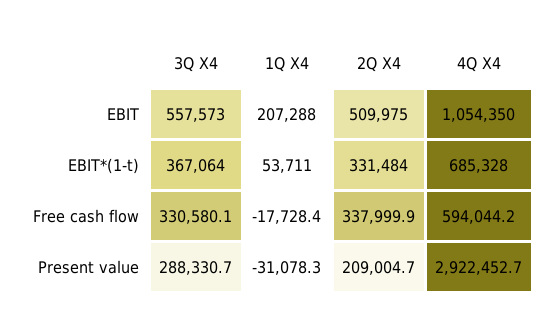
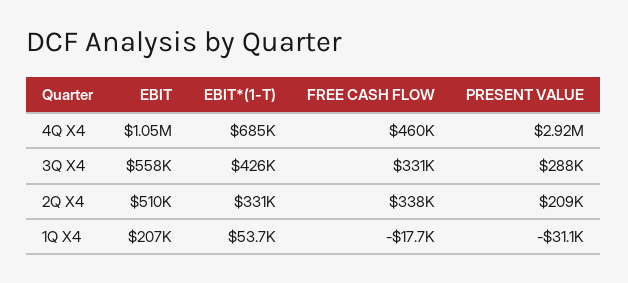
  {
    "3Q X4": {
      "EBIT": 557573,
-     "EBIT*(1-t)": 367064,
+     "EBIT*(1-t)": 426000,
      "Free cash flow": 330580.1,
      "Present value": 288330.7
    },
    "1Q X4": {
      "EBIT": 207288,
      "EBIT*(1-t)": 53711,
      "Free cash flow": -17728.4,
      "Present value": -31078.3
    },
    "2Q X4": {
      "EBIT": 509975,
      "EBIT*(1-t)": 331484,
      "Free cash flow": 337999.9,
      "Present value": 209004.7
    },
    "4Q X4": {
      "EBIT": 1054350,
      "EBIT*(1-t)": 685328,
-     "Free cash flow": 594044.2,
+     "Free cash flow": 460000,
      "Present value": 2922452.7
    }
  }

